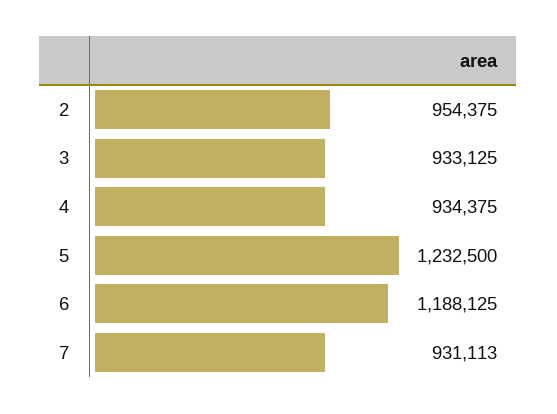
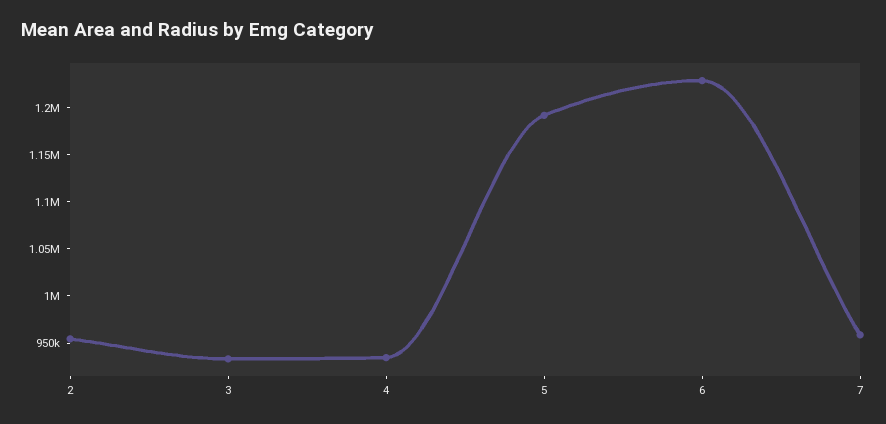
  {
    "2": 954375,
    "3": 933125,
    "4": 934375,
-   "5": 1232500,
+   "5": 1190000,
-   "6": 1188125,
+   "6": 1230000,
-   "7": 931113
+   "7": 960000
  }

